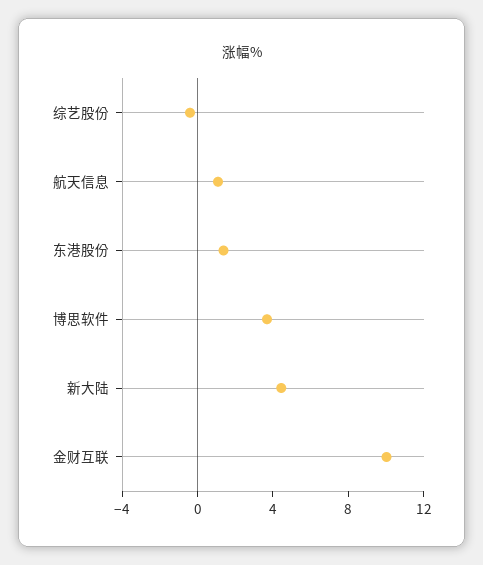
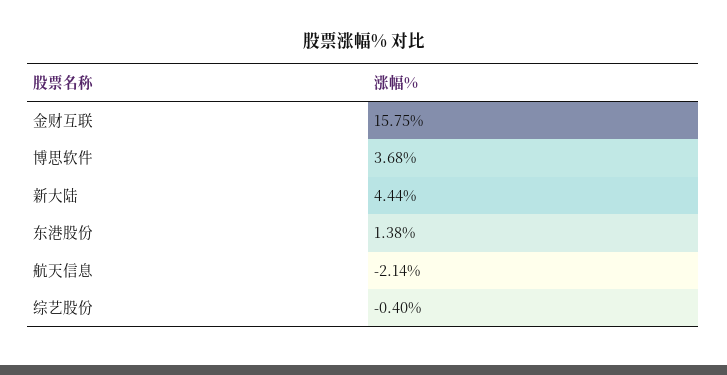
  {
    "综艺股份": -0.4,
-   "航天信息": 1,
+   "航天信息": -2.14,
    "东港股份": 1.38,
    "博思软件": 3.68,
    "新大陆": 4.44,
-   "金财互联": 10
+   "金财互联": 15.75
  }

